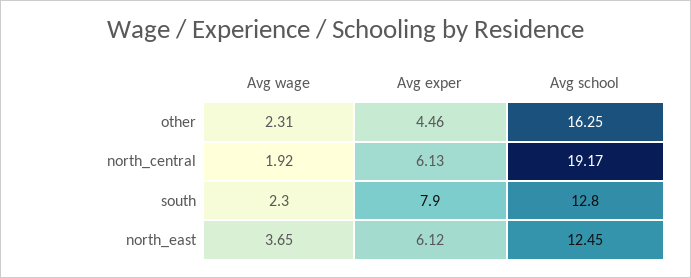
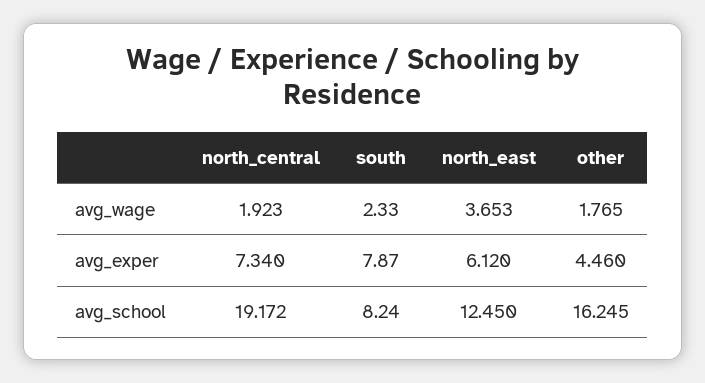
  {
    "Avg wage": {
-     "other": 2.31,
+     "other": 1.765,
      "north_central": 1.923,
      "south": 2.33,
      "north_east": 3.653
    },
    "Avg exper": {
      "other": 4.46,
-     "north_central": 6.13,
+     "north_central": 7.34,
      "south": 7.87,
      "north_east": 6.12
    },
    "Avg school": {
      "other": 16.245,
      "north_central": 19.172,
-     "south": 12.8,
+     "south": 8.24,
      "north_east": 12.45
    }
  }

